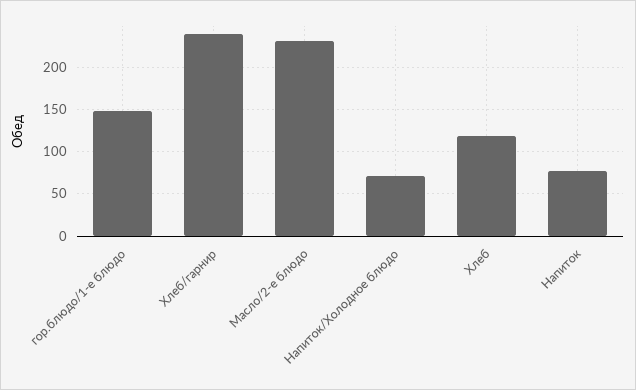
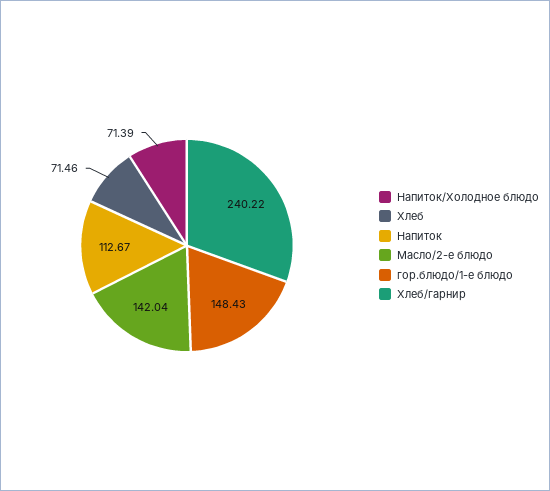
  {
    "гор.блюдо/1-е блюдо": 148.43,
    "Хлеб/гарнир": 240.22,
-   "Масло/2-е блюдо": 230,
+   "Масло/2-е блюдо": 142.04,
    "Напиток/Холодное блюдо": 71.39,
-   "Хлеб": 120,
+   "Хлеб": 71.46,
-   "Напиток": 80
+   "Напиток": 112.67
  }

